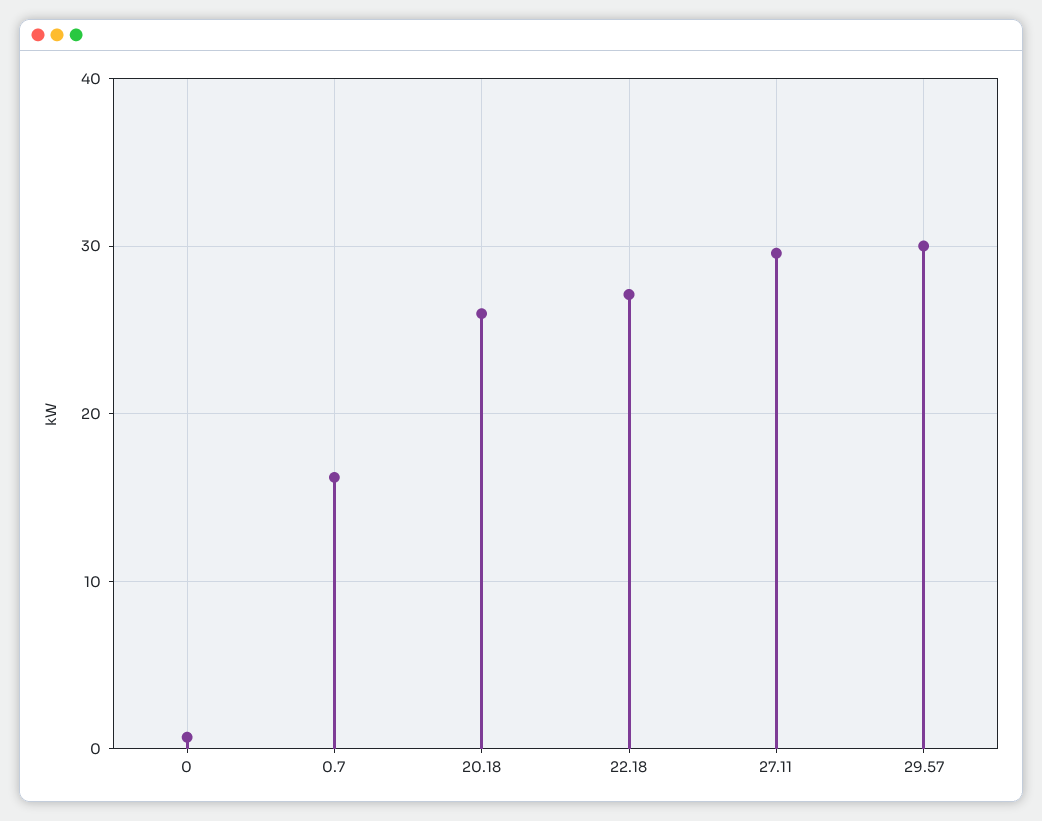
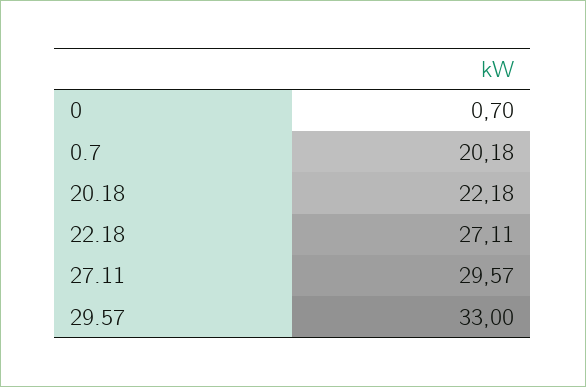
  {
    "0": 0.7,
-   "0.7": 16,
+   "0.7": 20.18,
-   "20.18": 26,
+   "20.18": 22.18,
    "22.18": 27.11,
    "27.11": 29.57,
-   "29.57": 30
+   "29.57": 33
  }

